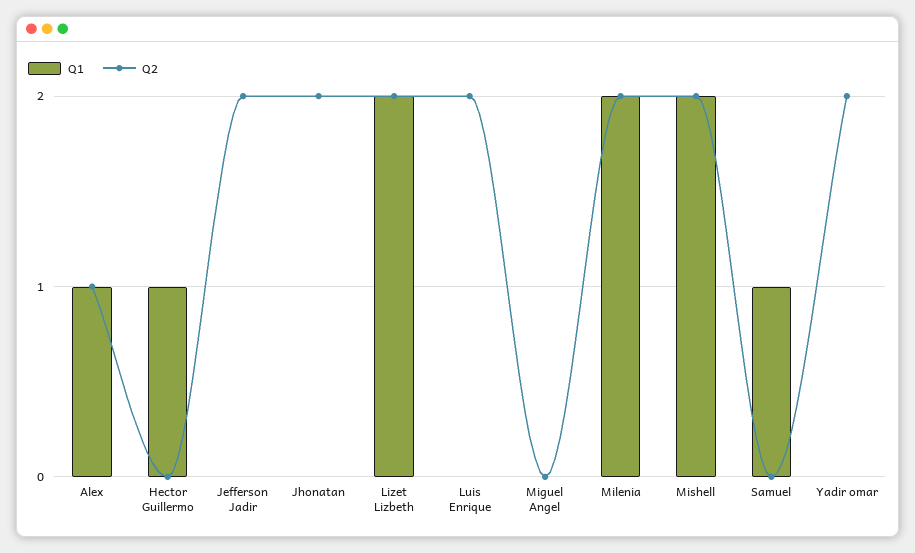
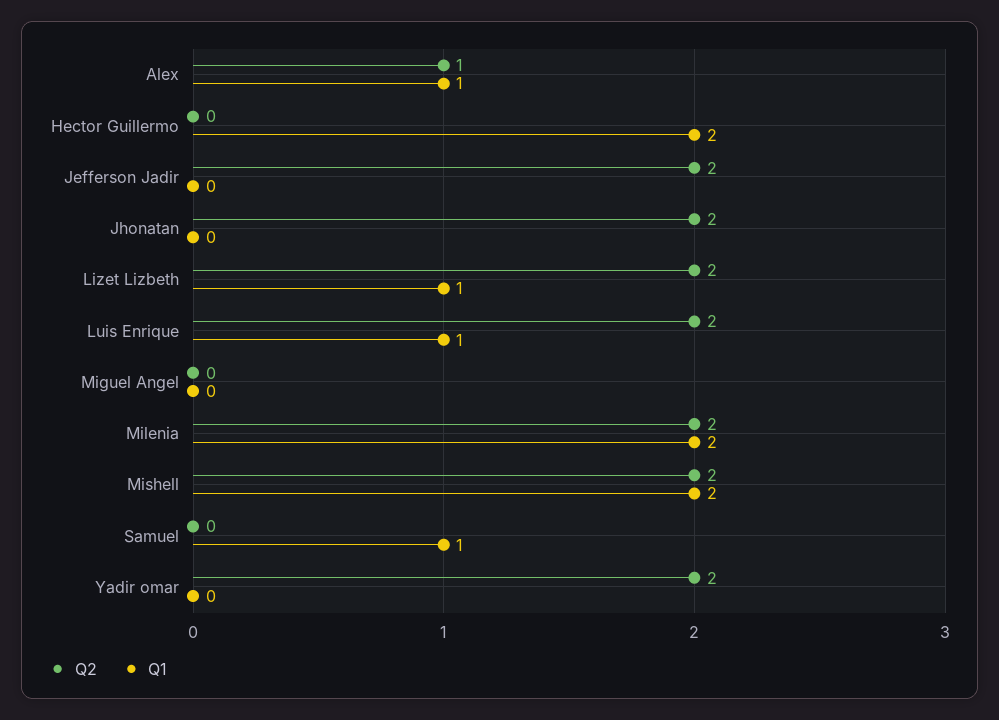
  {
    "Q1": {
      "Alex": 1,
-     "Hector Guillermo": 1,
+     "Hector Guillermo": 2,
      "Jefferson Jadir": 0,
      "Jhonatan": 0,
-     "Lizet Lizbeth": 2,
+     "Lizet Lizbeth": 1,
-     "Luis Enrique": 0,
+     "Luis Enrique": 1,
      "Miguel Angel": 0,
      "Milenia": 2,
      "Mishell": 2,
      "Samuel": 1,
      "Yadir omar": 0
    },
    "Q2": {
      "Alex": 1,
      "Hector Guillermo": 0,
      "Jefferson Jadir": 2,
      "Jhonatan": 2,
      "Lizet Lizbeth": 2,
      "Luis Enrique": 2,
      "Miguel Angel": 0,
      "Milenia": 2,
      "Mishell": 2,
      "Samuel": 0,
      "Yadir omar": 2
    }
  }

